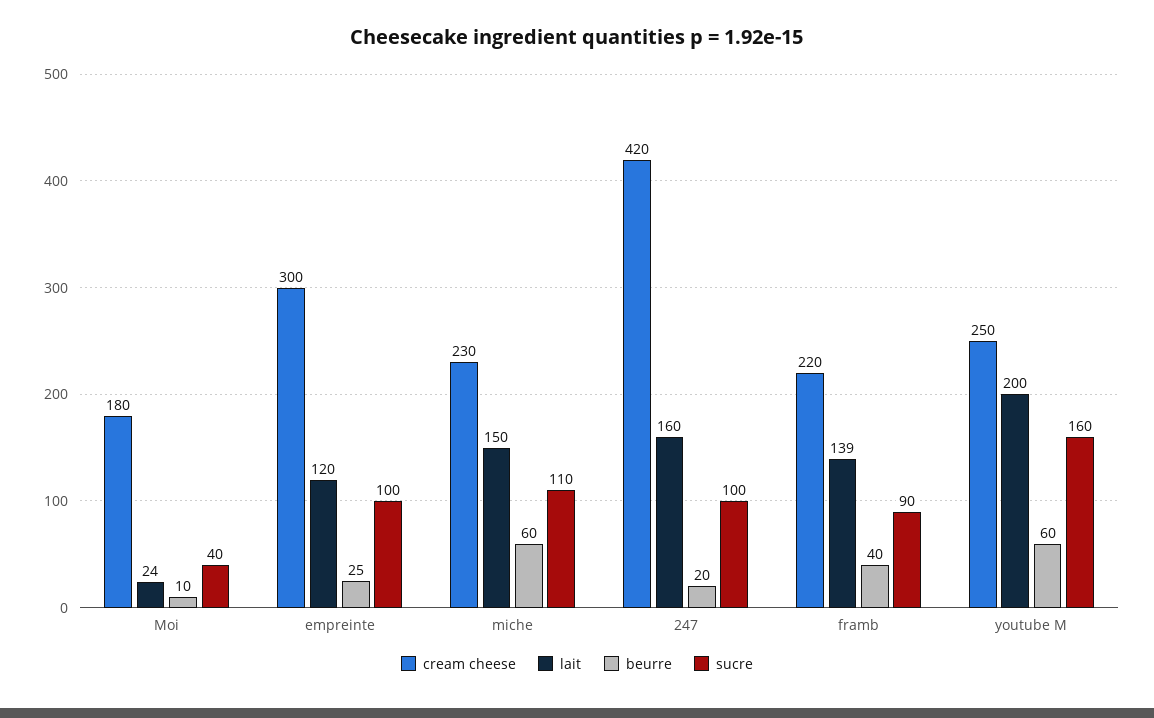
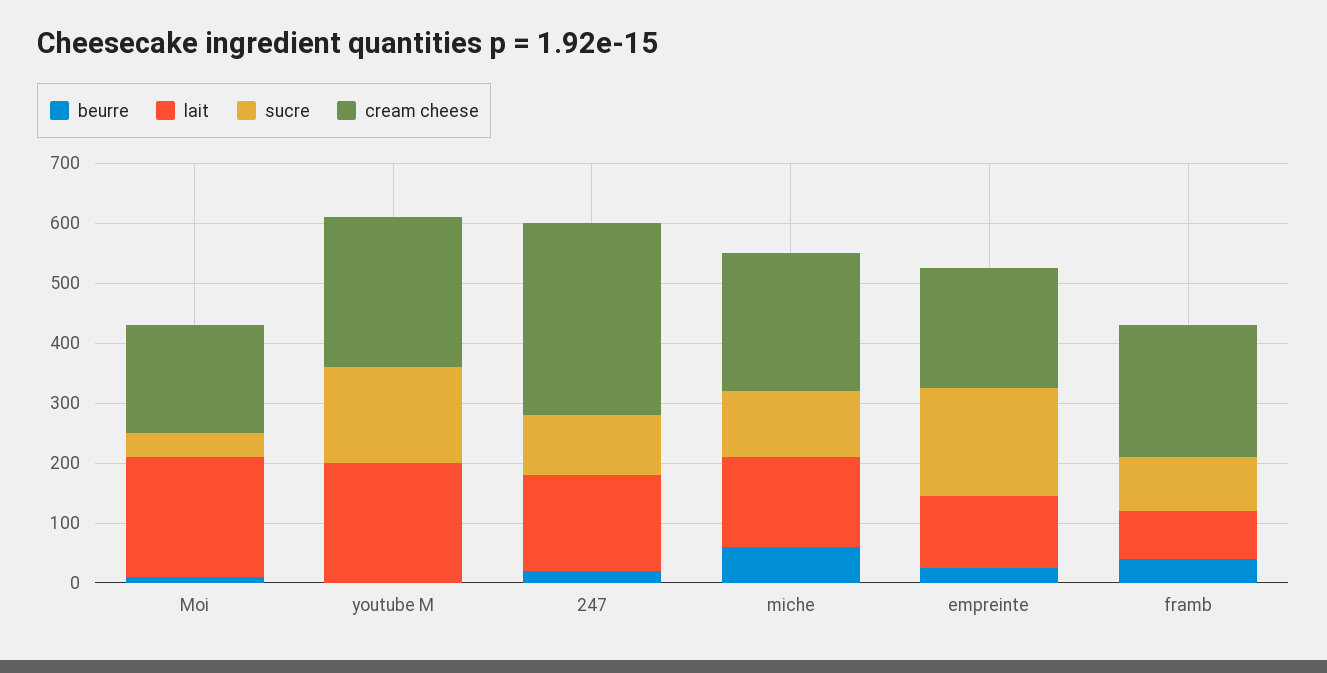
  {
    "cream cheese": {
      "Moi": 180,
-     "empreinte": 300,
+     "empreinte": 200,
      "miche": 230,
-     "247": 420,
+     "247": 320,
      "framb": 220,
      "youtube M": 250
    },
    "lait": {
-     "Moi": 24,
+     "Moi": 200,
      "empreinte": 120,
      "miche": 150,
      "247": 160,
-     "framb": 139,
+     "framb": 80,
      "youtube M": 200
    },
    "beurre": {
      "Moi": 10,
      "empreinte": 25,
      "miche": 60,
      "247": 20,
      "framb": 40,
-     "youtube M": 60
+     "youtube M": 0
    },
    "sucre": {
      "Moi": 40,
-     "empreinte": 100,
+     "empreinte": 180,
      "miche": 110,
      "247": 100,
      "framb": 90,
      "youtube M": 160
    }
  }

